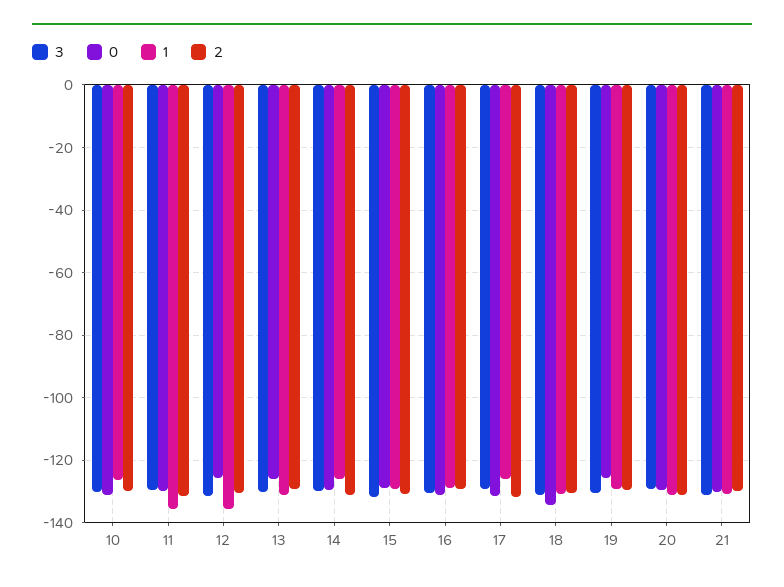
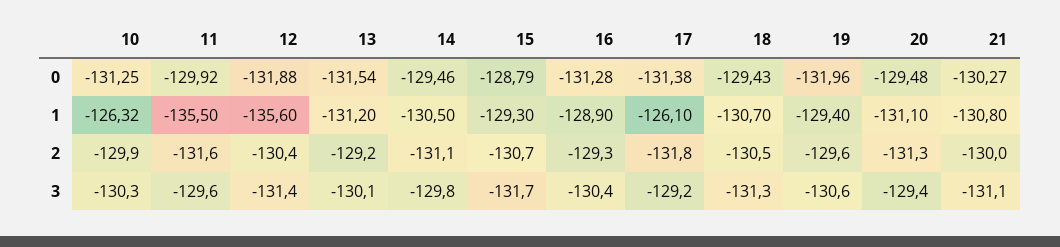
  {
    "3": {
      "10": -130.3,
      "11": -129.6,
      "12": -131.4,
      "13": -130.1,
      "14": -129.8,
      "15": -131.7,
      "16": -130.4,
      "17": -129.2,
      "18": -131.3,
      "19": -130.6,
      "20": -129.4,
      "21": -131.1
    },
    "0": {
      "10": -131.25,
      "11": -129.92,
-     "12": -126,
+     "12": -131.88,
-     "13": -126,
+     "13": -131.54,
      "14": -129.46,
      "15": -128.79,
      "16": -131.28,
      "17": -131.38,
-     "18": -134,
+     "18": -129.43,
-     "19": -126,
+     "19": -131.96,
      "20": -129.48,
      "21": -130.27
    },
    "1": {
      "10": -126.32,
      "11": -135.5,
      "12": -135.6,
      "13": -131.2,
-     "14": -126,
+     "14": -130.5,
      "15": -129.3,
      "16": -128.9,
      "17": -126.1,
      "18": -130.7,
      "19": -129.4,
      "20": -131.1,
      "21": -130.8
    },
    "2": {
      "10": -129.9,
      "11": -131.6,
      "12": -130.4,
      "13": -129.2,
      "14": -131.1,
      "15": -130.7,
      "16": -129.3,
      "17": -131.8,
      "18": -130.5,
      "19": -129.6,
      "20": -131.3,
      "21": -130
    }
  }

